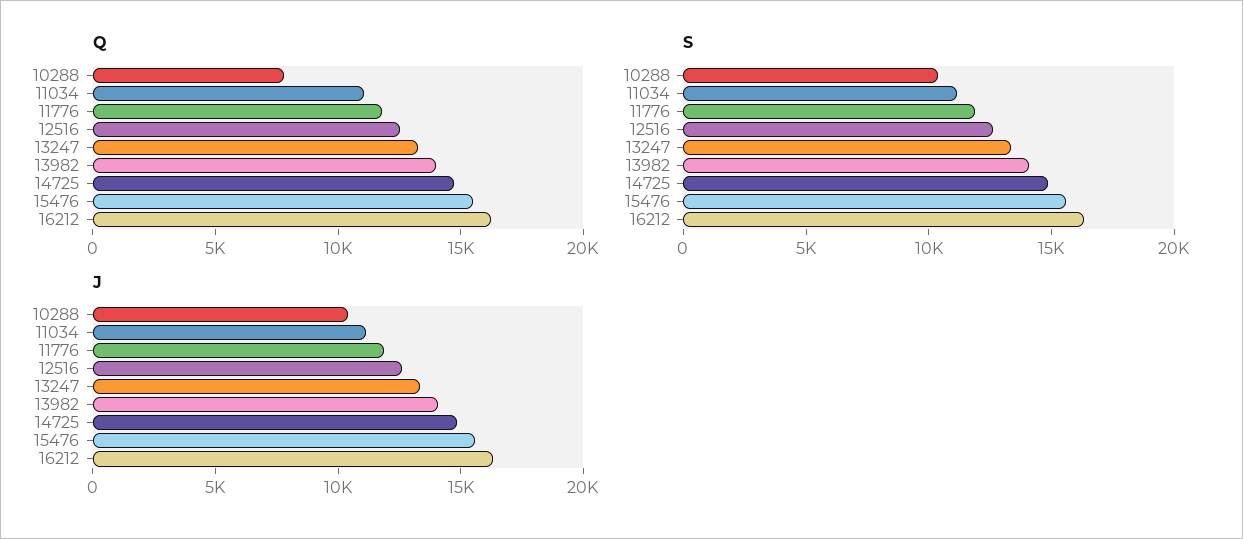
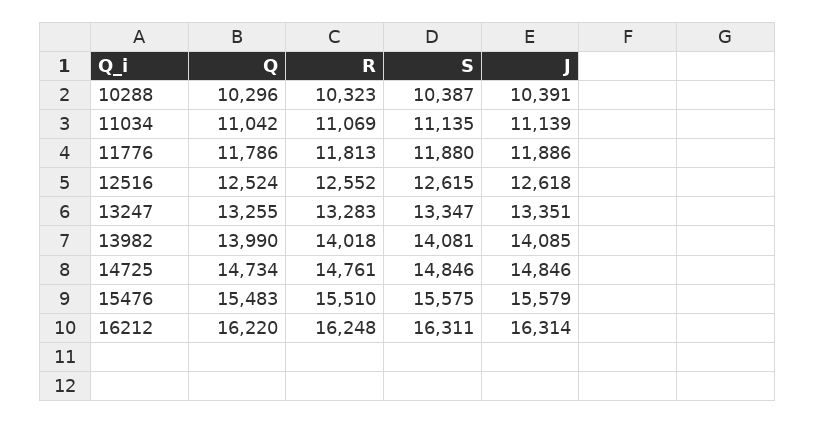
  {
    "Q": {
-     "10288": 8000,
+     "10288": 10296,
      "11034": 11042,
      "11776": 11786,
      "12516": 12524,
      "13247": 13255,
      "13982": 13990,
      "14725": 14734,
      "15476": 15483,
      "16212": 16220
    },
    "S": {
      "10288": 10387,
      "11034": 11135,
      "11776": 11880,
      "12516": 12615,
      "13247": 13347,
      "13982": 14081,
      "14725": 14846,
      "15476": 15575,
      "16212": 16311
    },
    "J": {
      "10288": 10391,
      "11034": 11139,
      "11776": 11886,
      "12516": 12618,
      "13247": 13351,
      "13982": 14085,
      "14725": 14846,
      "15476": 15579,
      "16212": 16314
-   }
+   },
+   "R": {
+     "10288": 10323,
+     "11034": 11069,
+     "11776": 11813,
+     "12516": 12552,
+     "13247": 13283,
+     "13982": 14018,
+     "14725": 14761,
+     "15476": 15510,
+     "16212": 16248
+   }
  }

